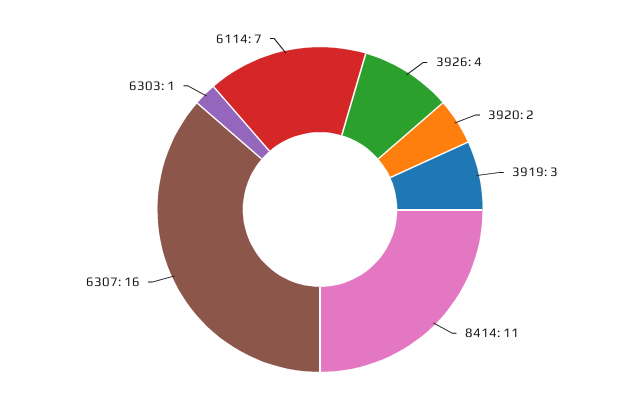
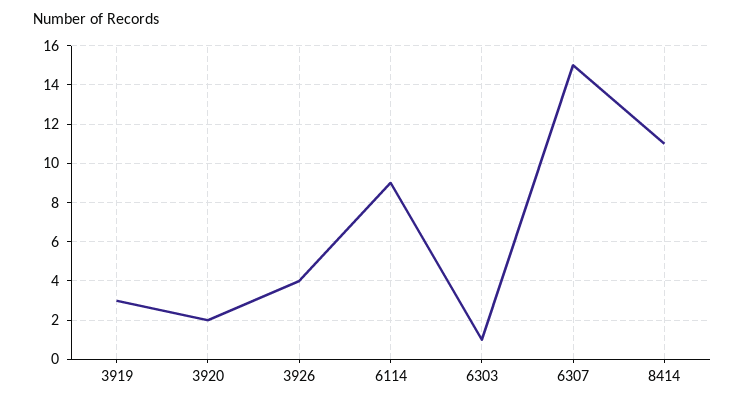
  {
    "3926": 4,
    "3920": 2,
    "3919": 3,
    "8414": 11,
-   "6307": 16,
+   "6307": 15,
    "6303": 1,
-   "6114": 7
+   "6114": 9
  }

